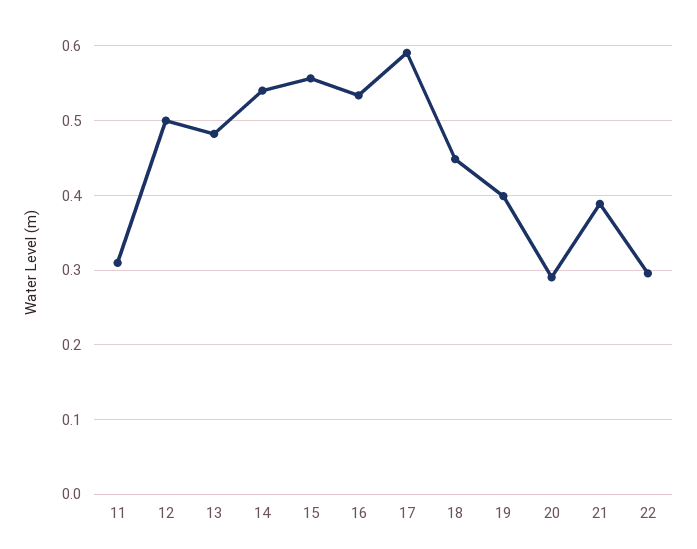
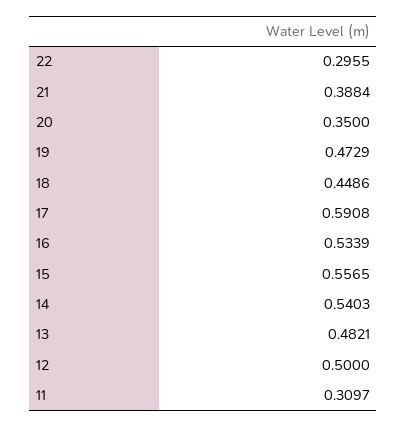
  {
    "11": 0.3097,
    "12": 0.5,
    "13": 0.4821,
    "14": 0.5403,
    "15": 0.5565,
    "16": 0.5339,
    "17": 0.5908,
    "18": 0.4486,
-   "19": 0.4,
+   "19": 0.4729,
-   "20": 0.29,
+   "20": 0.35,
    "21": 0.3884,
    "22": 0.2955
  }

